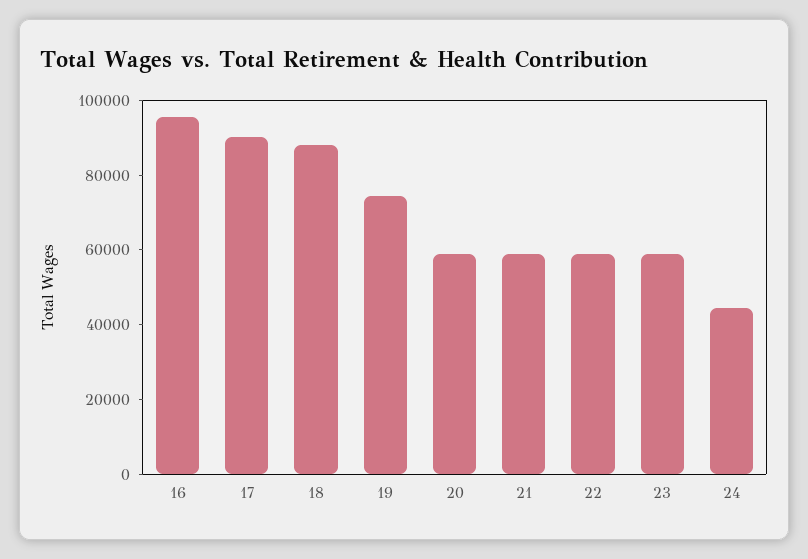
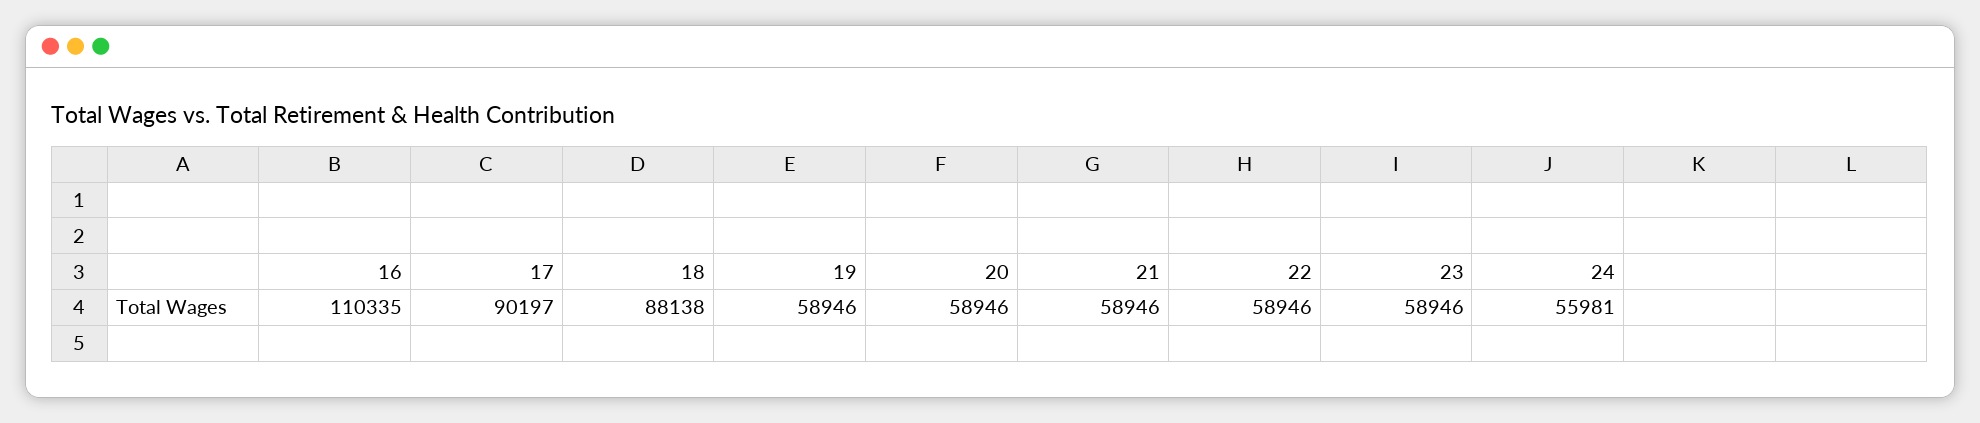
  {
-   "16": 95000,
+   "16": 110335,
    "17": 90197,
    "18": 88138,
-   "19": 75000,
+   "19": 58946,
    "20": 58946,
    "21": 58946,
    "22": 58946,
    "23": 58946,
-   "24": 45000
+   "24": 55981
  }

